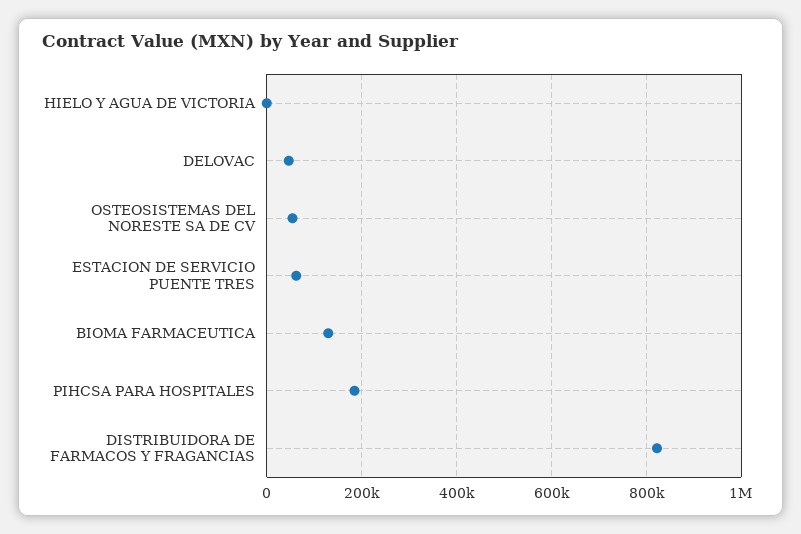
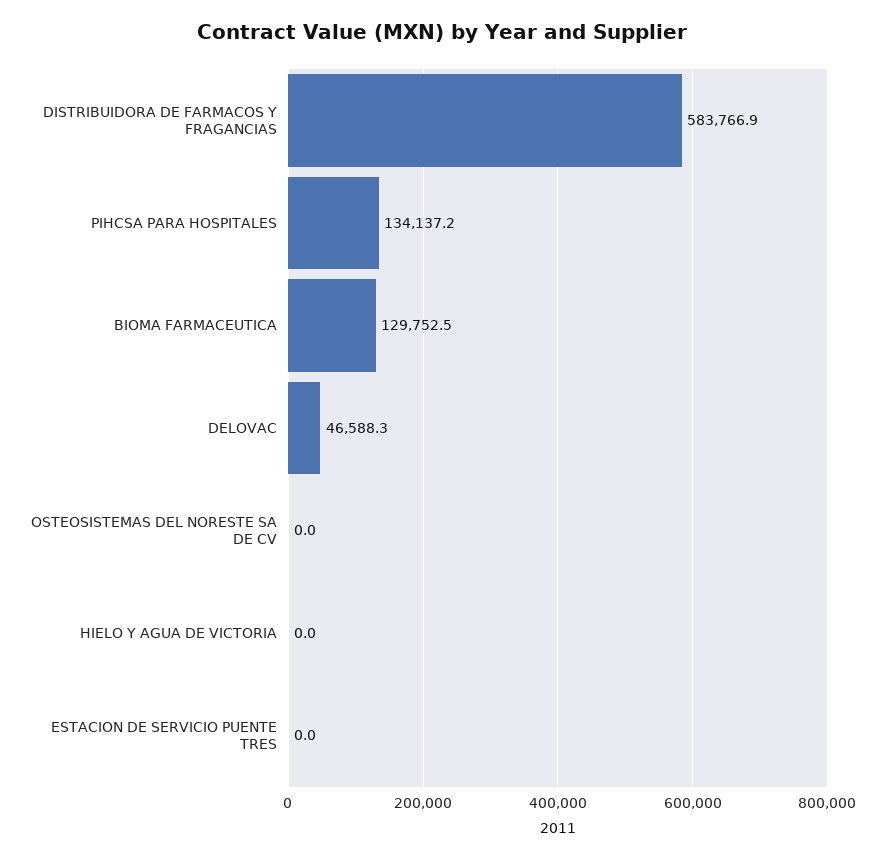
  {
    "HIELO Y AGUA DE VICTORIA": 0,
    "DELOVAC": 46588.3,
-   "OSTEOSISTEMAS DEL NORESTE SA DE CV": 60000,
+   "OSTEOSISTEMAS DEL NORESTE SA DE CV": 0,
-   "ESTACION DE SERVICIO PUENTE TRES": 60000,
+   "ESTACION DE SERVICIO PUENTE TRES": 0,
    "BIOMA FARMACEUTICA": 129752.5,
-   "PIHCSA PARA HOSPITALES": 180000,
+   "PIHCSA PARA HOSPITALES": 134137.2,
-   "DISTRIBUIDORA DE FARMACOS Y FRAGANCIAS": 820000
+   "DISTRIBUIDORA DE FARMACOS Y FRAGANCIAS": 583766.9
  }

